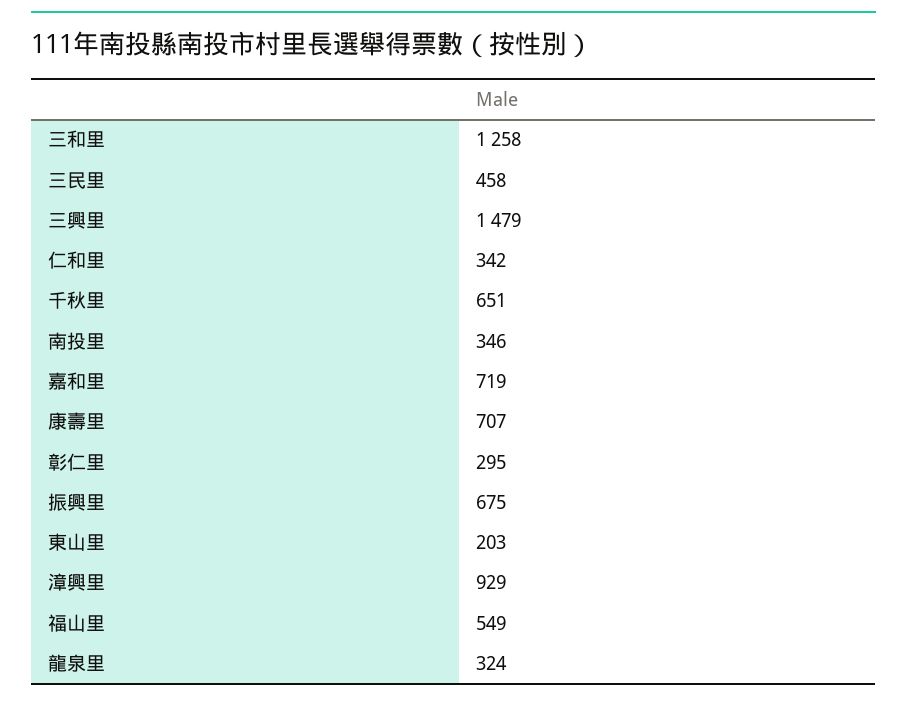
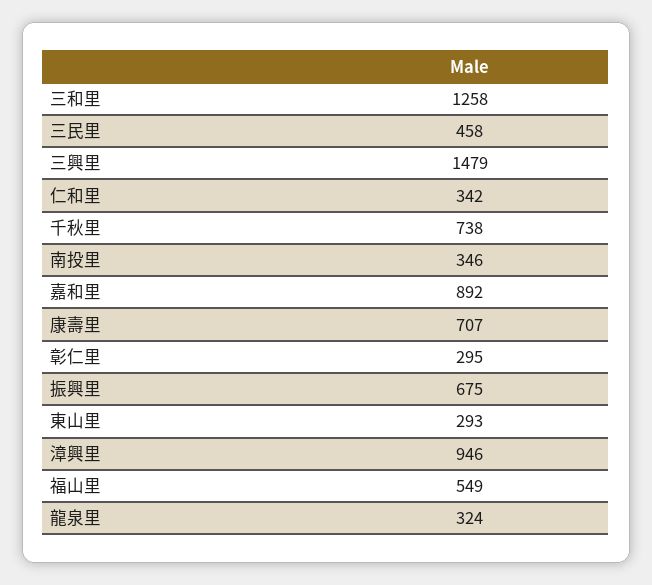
  {
    "三和里": 1258,
    "三民里": 458,
    "三興里": 1479,
    "仁和里": 342,
-   "千秋里": 651,
+   "千秋里": 738,
    "南投里": 346,
-   "嘉和里": 719,
+   "嘉和里": 892,
    "康壽里": 707,
    "彰仁里": 295,
    "振興里": 675,
-   "東山里": 203,
+   "東山里": 293,
-   "漳興里": 929,
+   "漳興里": 946,
    "福山里": 549,
    "龍泉里": 324
  }

